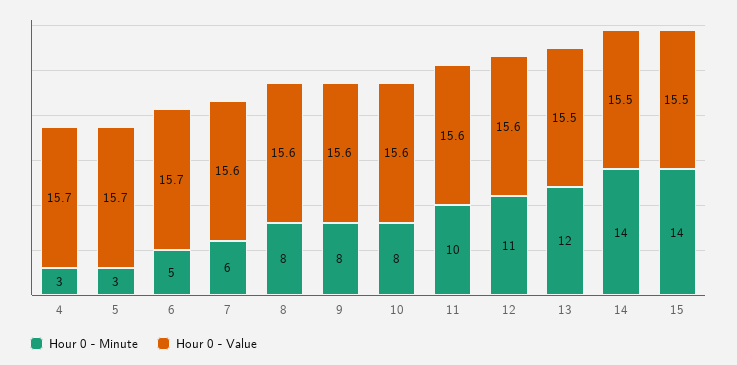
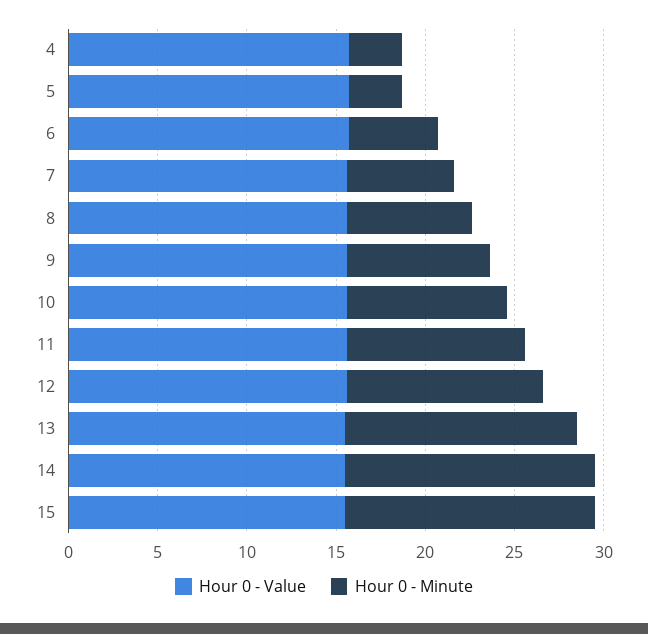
  {
    "Hour 0 - Minute": {
      "4": 3,
      "5": 3,
      "6": 5,
      "7": 6,
-     "8": 8,
+     "8": 7,
      "9": 8,
-     "10": 8,
+     "10": 9,
      "11": 10,
      "12": 11,
-     "13": 12,
+     "13": 13,
      "14": 14,
      "15": 14
    },
    "Hour 0 - Value": {
      "4": 15.7,
      "5": 15.7,
      "6": 15.7,
      "7": 15.6,
      "8": 15.6,
      "9": 15.6,
      "10": 15.6,
      "11": 15.6,
      "12": 15.6,
      "13": 15.5,
      "14": 15.5,
      "15": 15.5
    }
  }

